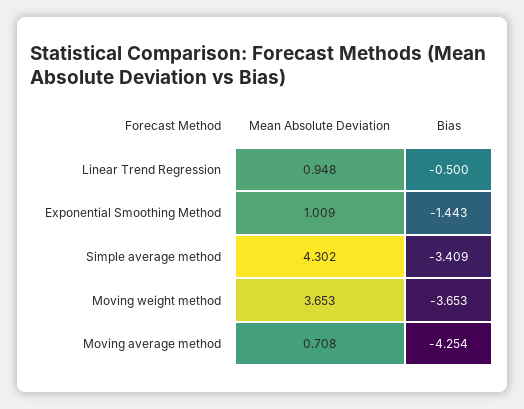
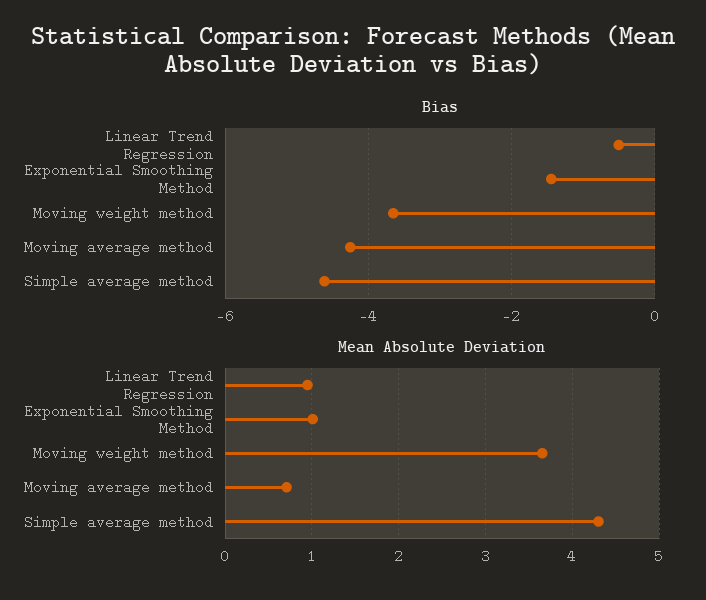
  {
    "Mean Absolute Deviation": {
      "Linear Trend Regression": 0.948,
      "Exponential Smoothing Method": 1.009,
      "Simple average method": 4.302,
      "Moving weight method": 3.653,
      "Moving average method": 0.708
    },
    "Bias": {
      "Linear Trend Regression": -0.5,
      "Exponential Smoothing Method": -1.443,
-     "Simple average method": -3.409,
+     "Simple average method": -4.6,
      "Moving weight method": -3.653,
      "Moving average method": -4.254
    }
  }

